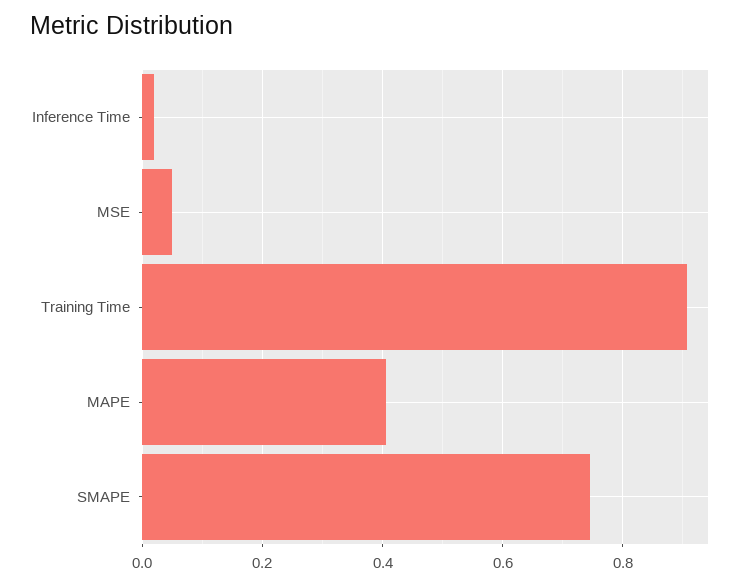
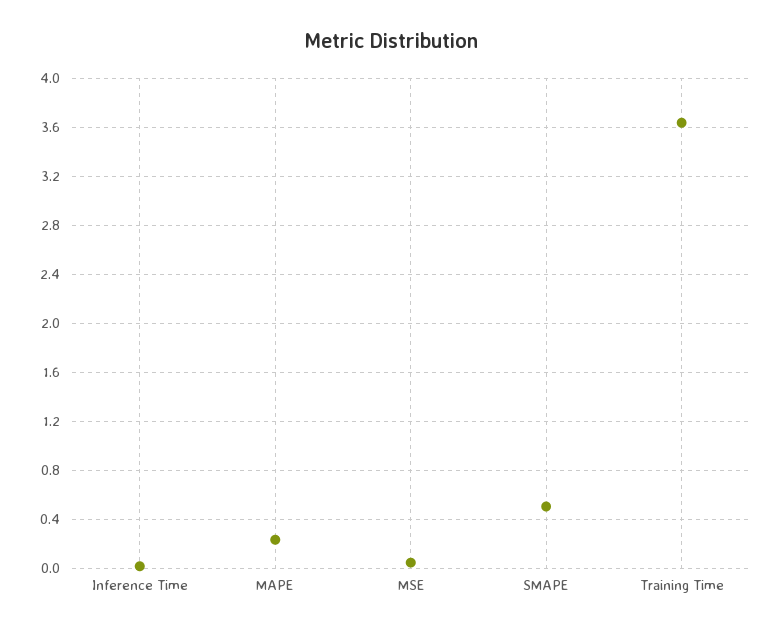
  {
    "Inference Time": 0.02,
    "MSE": 0.04,
-   "Training Time": 0.9,
+   "Training Time": 3.65,
-   "MAPE": 0.4,
+   "MAPE": 0.25,
-   "SMAPE": 0.74
+   "SMAPE": 0.5
  }

